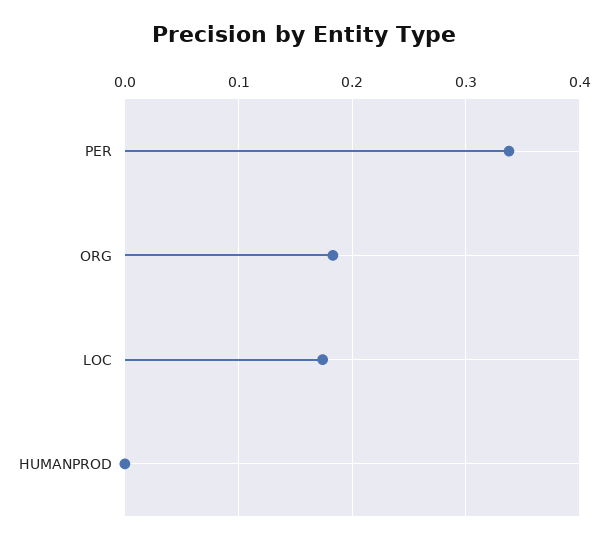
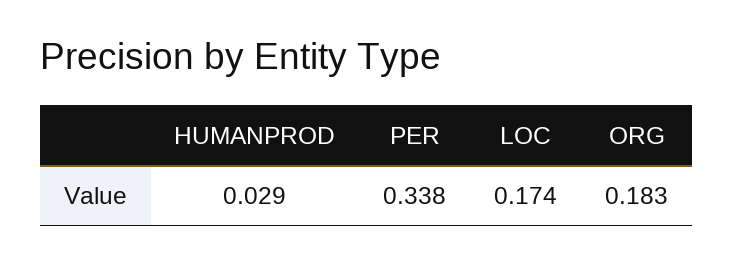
  {
    "PER": 0.338,
    "ORG": 0.183,
    "LOC": 0.174,
-   "HUMANPROD": 0
+   "HUMANPROD": 0.029
  }

